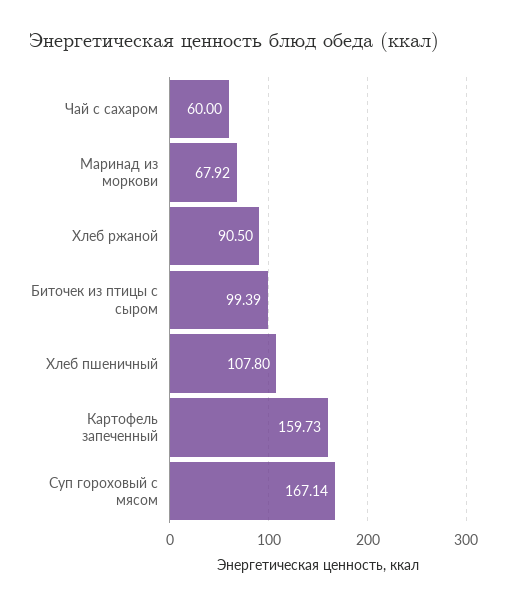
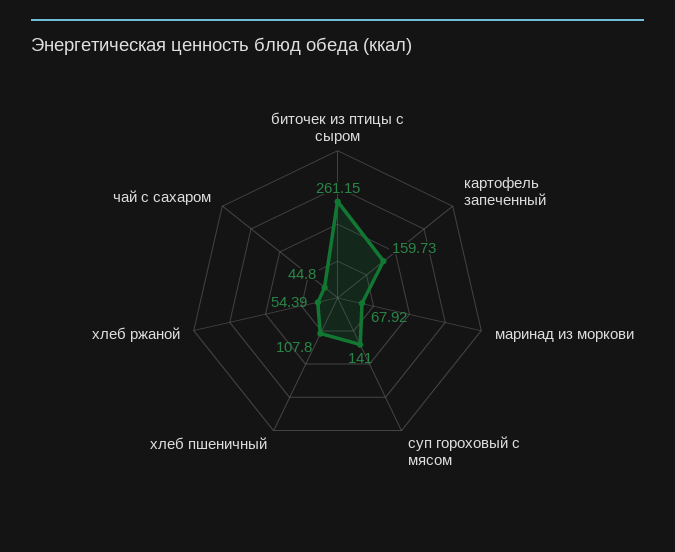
  {
-   "Чай с сахаром": 60,
+   "Чай с сахаром": 44.8,
    "Маринад из моркови": 67.92,
-   "Хлеб ржаной": 90.5,
+   "Хлеб ржаной": 54.39,
-   "Биточек из птицы с сыром": 99.39,
+   "Биточек из птицы с сыром": 261.15,
    "Хлеб пшеничный": 107.8,
    "Картофель запеченный": 159.73,
-   "Суп гороховый с мясом": 167.14
+   "Суп гороховый с мясом": 141
  }

